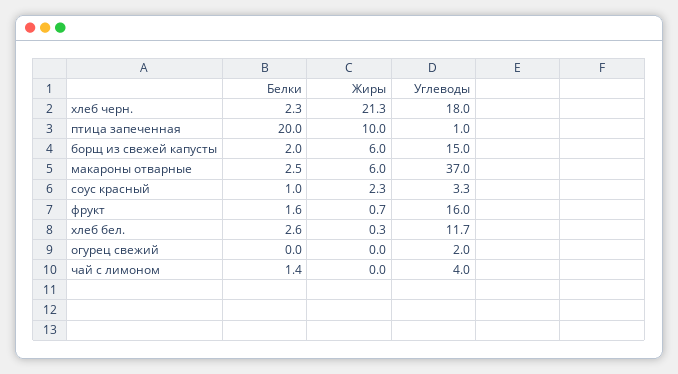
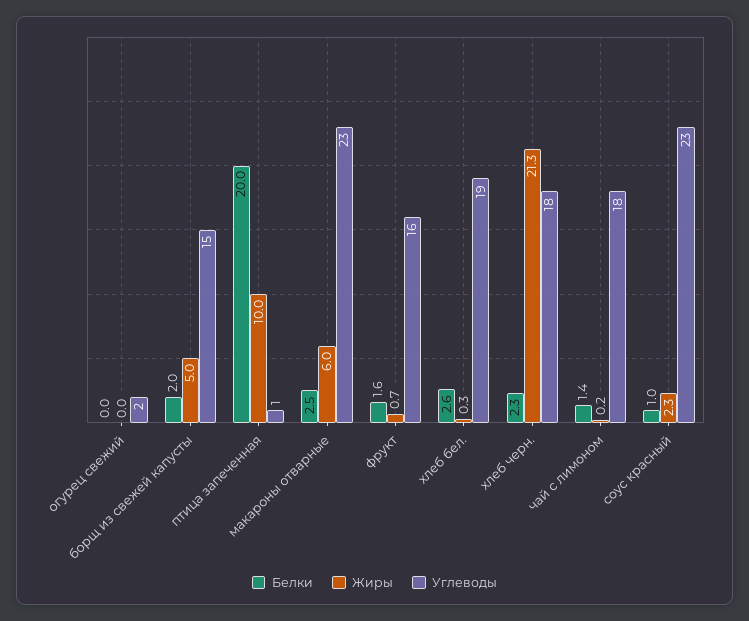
  {
    "Белки": {
      "хлеб черн.": 2.3,
      "птица запеченная": 20,
      "борщ из свежей капусты": 2,
      "макароны отварные": 2.5,
      "соус красный": 1,
      "фрукт": 1.6,
      "хлеб бел.": 2.6,
      "огурец свежий": 0,
      "чай с лимоном": 1.4
    },
    "Жиры": {
      "хлеб черн.": 21.3,
      "птица запеченная": 10,
-     "борщ из свежей капусты": 6,
+     "борщ из свежей капусты": 5,
      "макароны отварные": 6,
      "соус красный": 2.3,
      "фрукт": 0.7,
      "хлеб бел.": 0.3,
      "огурец свежий": 0,
-     "чай с лимоном": 0
+     "чай с лимоном": 0.2
    },
    "Углеводы": {
      "хлеб черн.": 18,
      "птица запеченная": 1,
      "борщ из свежей капусты": 15,
-     "макароны отварные": 37,
+     "макароны отварные": 23,
-     "соус красный": 3.3,
+     "соус красный": 23,
      "фрукт": 16,
-     "хлеб бел.": 11.7,
+     "хлеб бел.": 19,
      "огурец свежий": 2,
-     "чай с лимоном": 4
+     "чай с лимоном": 18
    }
  }

